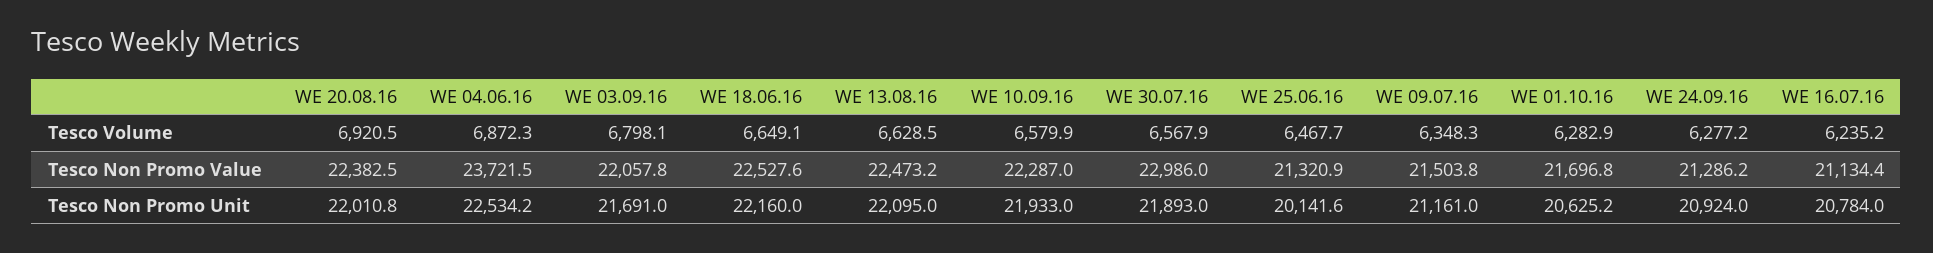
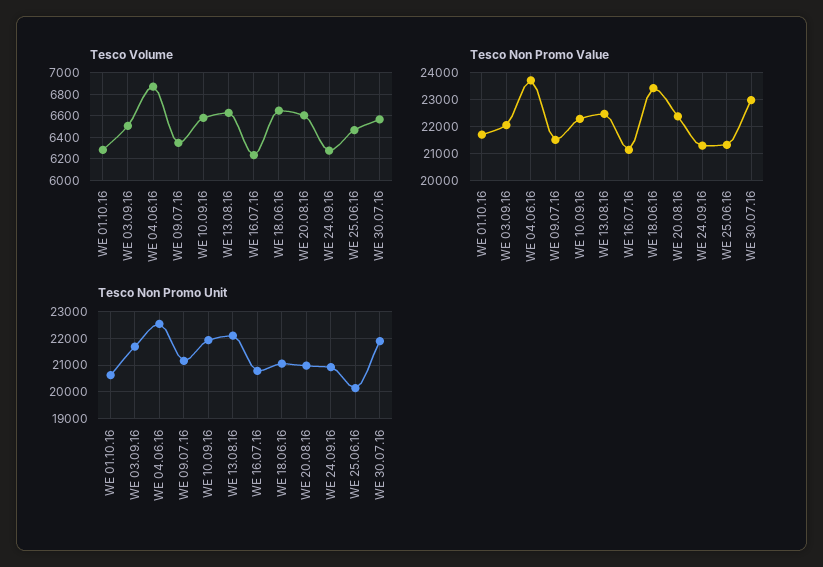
  {
    "Tesco Volume": {
-     "WE 20.08.16": 6920.5,
+     "WE 20.08.16": 6600,
      "WE 04.06.16": 6872.3,
-     "WE 03.09.16": 6798.1,
+     "WE 03.09.16": 6500,
      "WE 18.06.16": 6649.1,
      "WE 13.08.16": 6628.5,
      "WE 10.09.16": 6579.9,
      "WE 30.07.16": 6567.9,
      "WE 25.06.16": 6467.7,
      "WE 09.07.16": 6348.3,
      "WE 01.10.16": 6282.9,
      "WE 24.09.16": 6277.2,
      "WE 16.07.16": 6235.2
    },
    "Tesco Non Promo Value": {
      "WE 20.08.16": 22382.5,
      "WE 04.06.16": 23721.5,
      "WE 03.09.16": 22057.8,
-     "WE 18.06.16": 22527.6,
+     "WE 18.06.16": 23500,
      "WE 13.08.16": 22473.2,
      "WE 10.09.16": 22287,
      "WE 30.07.16": 22986,
      "WE 25.06.16": 21320.9,
      "WE 09.07.16": 21503.8,
      "WE 01.10.16": 21696.8,
      "WE 24.09.16": 21286.2,
      "WE 16.07.16": 21134.4
    },
    "Tesco Non Promo Unit": {
-     "WE 20.08.16": 22010.8,
+     "WE 20.08.16": 21000,
      "WE 04.06.16": 22534.2,
      "WE 03.09.16": 21691,
-     "WE 18.06.16": 22160,
+     "WE 18.06.16": 21000,
      "WE 13.08.16": 22095,
      "WE 10.09.16": 21933,
      "WE 30.07.16": 21893,
      "WE 25.06.16": 20141.6,
      "WE 09.07.16": 21161,
      "WE 01.10.16": 20625.2,
      "WE 24.09.16": 20924,
      "WE 16.07.16": 20784
    }
  }

